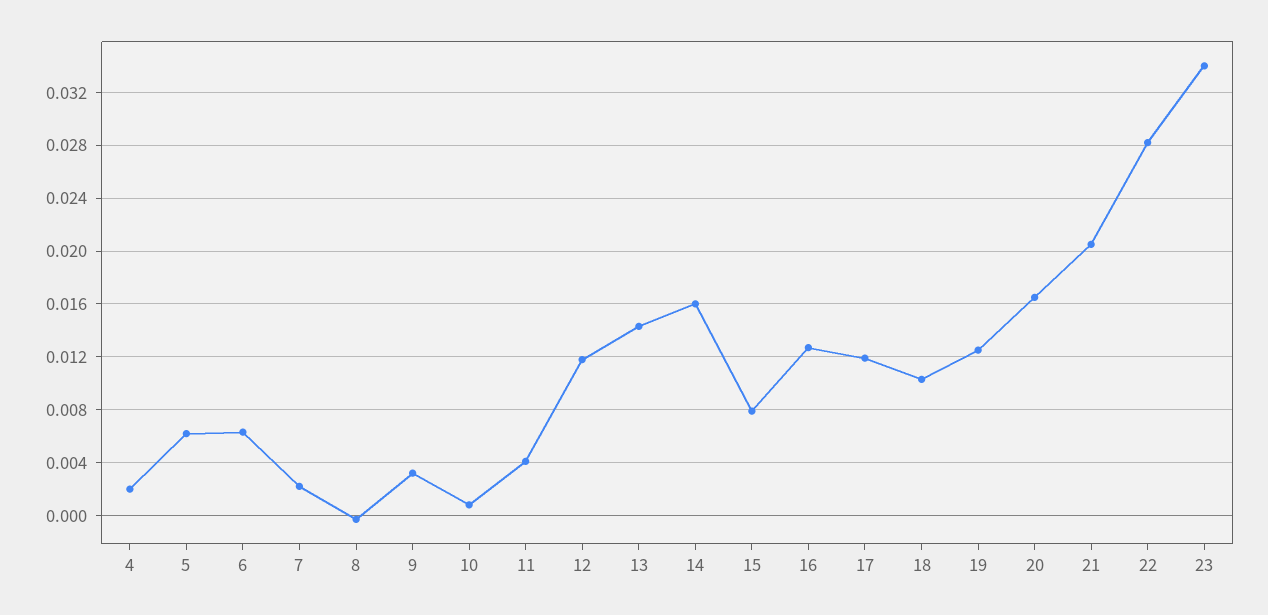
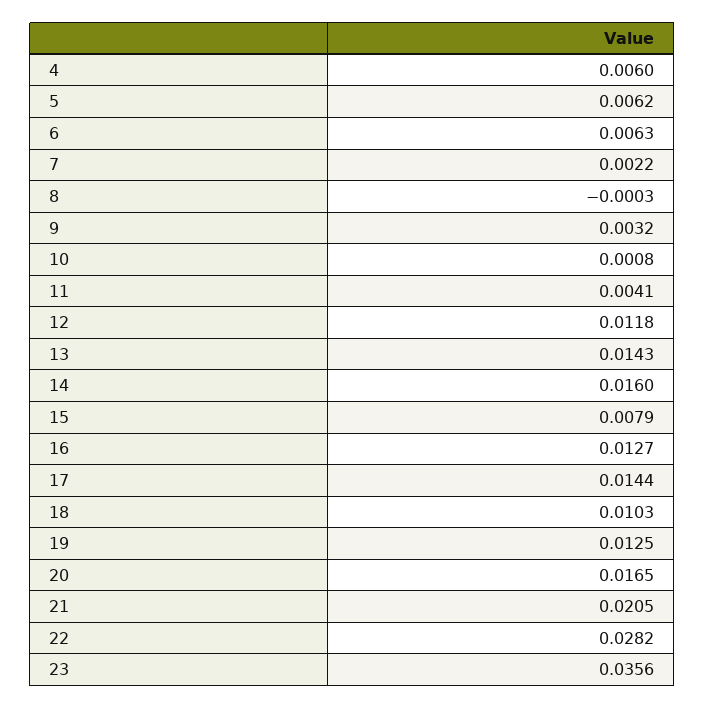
  {
-   "4": 0.002,
+   "4": 0.006,
    "5": 0.0062,
    "6": 0.0063,
    "7": 0.0022,
    "8": -0.0003,
    "9": 0.0032,
    "10": 0.0008,
    "11": 0.0041,
    "12": 0.0118,
    "13": 0.0143,
    "14": 0.016,
    "15": 0.0079,
    "16": 0.0127,
-   "17": 0.012,
+   "17": 0.0144,
    "18": 0.0103,
    "19": 0.0125,
    "20": 0.0165,
    "21": 0.0205,
    "22": 0.0282,
-   "23": 0.034
+   "23": 0.0356
  }

